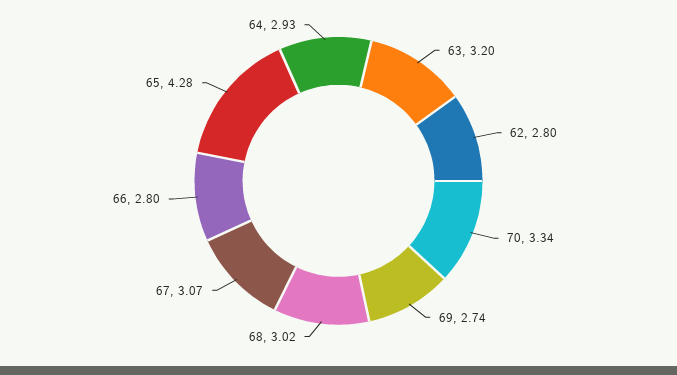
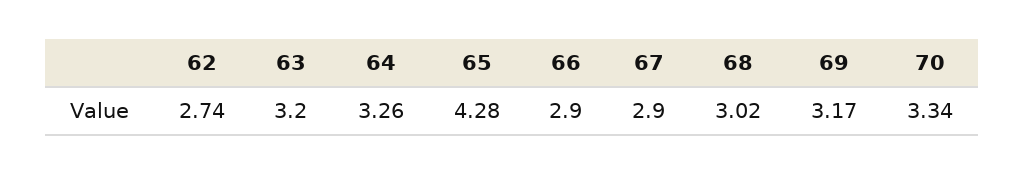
  {
    "63": 3.2,
-   "62": 2.8,
+   "62": 2.74,
    "70": 3.34,
-   "69": 2.74,
+   "69": 3.17,
    "68": 3.02,
-   "67": 3.07,
+   "67": 2.9,
-   "66": 2.8,
+   "66": 2.9,
    "65": 4.28,
-   "64": 2.93
+   "64": 3.26
  }

